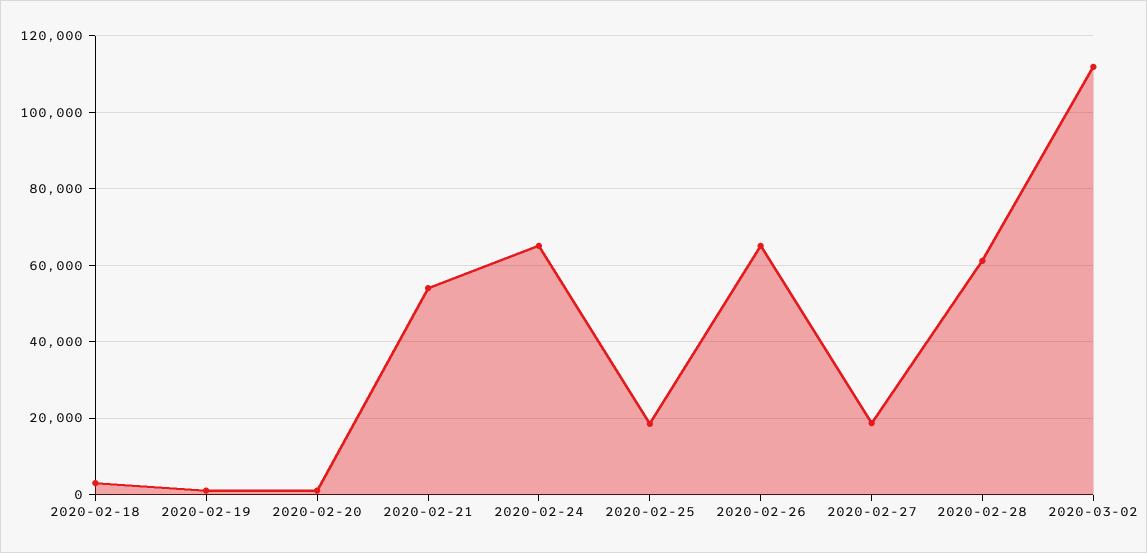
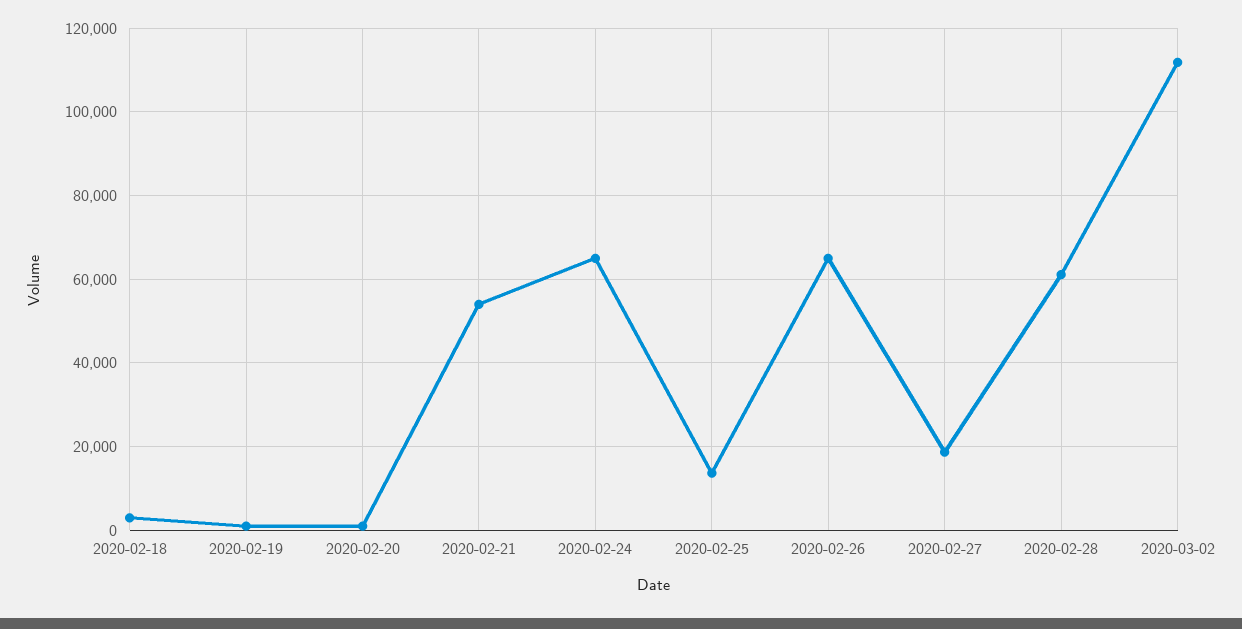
  {
    "2020-02-18": 4000,
    "2020-02-19": 2000,
    "2020-02-20": 2000,
    "2020-02-21": 54000,
    "2020-02-24": 66000,
-   "2020-02-25": 18000,
+   "2020-02-25": 14000,
    "2020-02-26": 66000,
    "2020-02-27": 18000,
    "2020-02-28": 62000,
    "2020-03-02": 112000
  }

